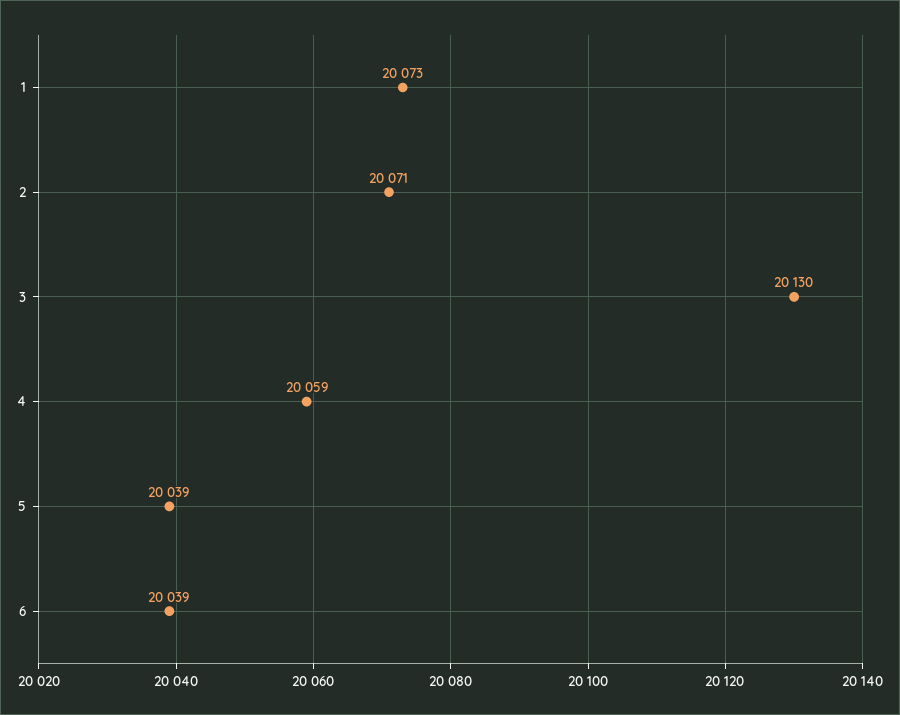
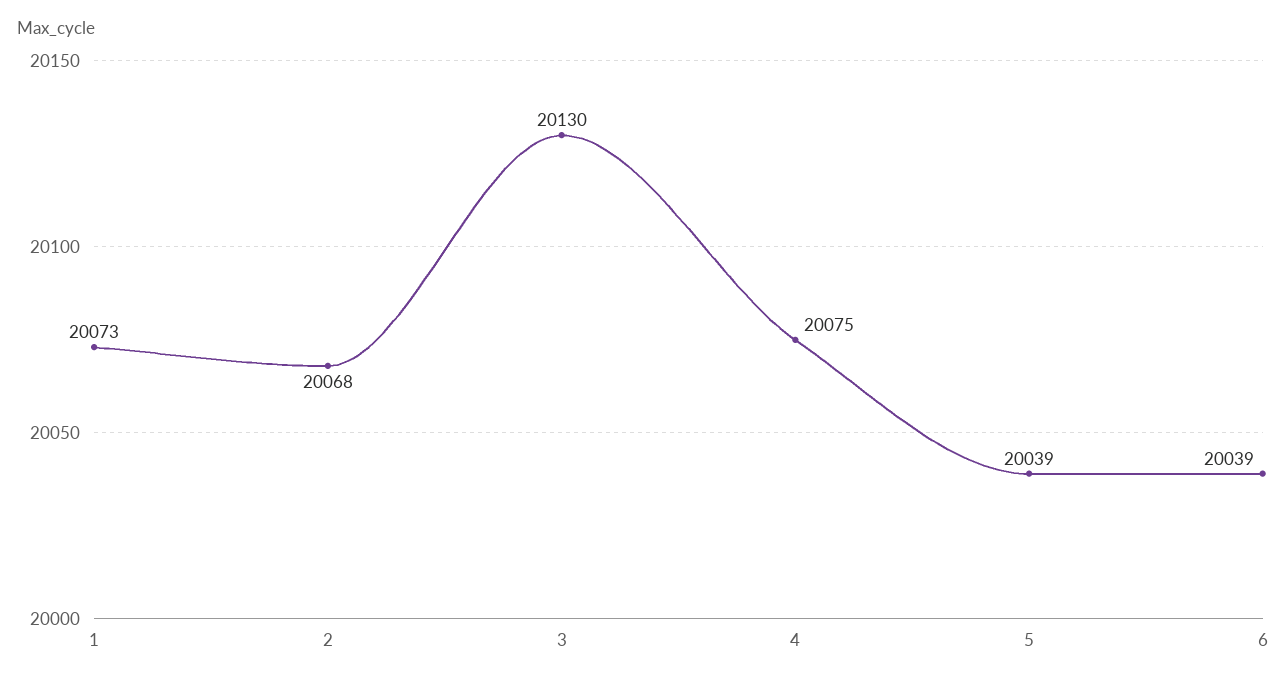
  {
    "1": 20073,
-   "2": 20071,
+   "2": 20068,
    "3": 20130,
-   "4": 20059,
+   "4": 20075,
    "5": 20039,
    "6": 20039
  }

